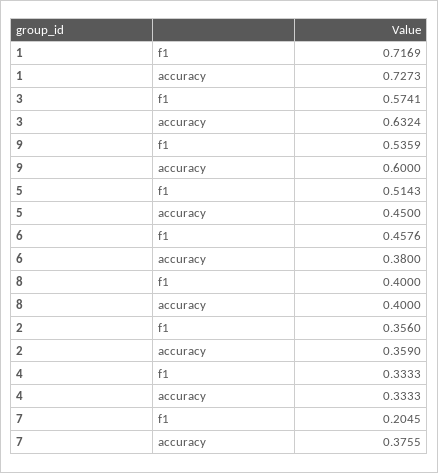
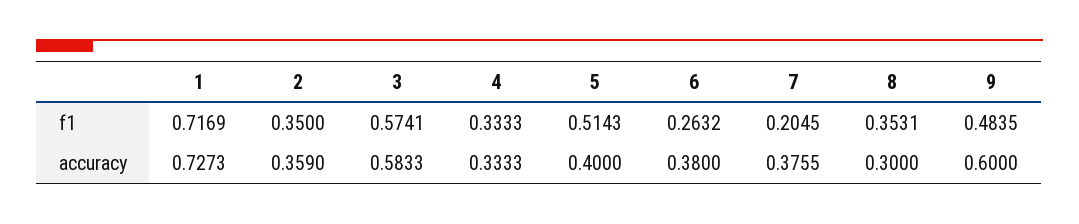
  {
    "1": {
      "f1": 0.7169,
      "accuracy": 0.7273
    },
    "3": {
      "f1": 0.5741,
-     "accuracy": 0.6324
+     "accuracy": 0.5833
    },
    "9": {
-     "f1": 0.5359,
+     "f1": 0.4835,
      "accuracy": 0.6
    },
    "5": {
      "f1": 0.5143,
-     "accuracy": 0.45
+     "accuracy": 0.4
    },
    "6": {
-     "f1": 0.4576,
+     "f1": 0.2632,
      "accuracy": 0.38
    },
    "8": {
-     "f1": 0.4,
+     "f1": 0.3531,
-     "accuracy": 0.4
+     "accuracy": 0.3
    },
    "2": {
-     "f1": 0.356,
+     "f1": 0.35,
      "accuracy": 0.359
    },
    "4": {
      "f1": 0.3333,
      "accuracy": 0.3333
    },
    "7": {
      "f1": 0.2045,
      "accuracy": 0.3755
    }
  }

